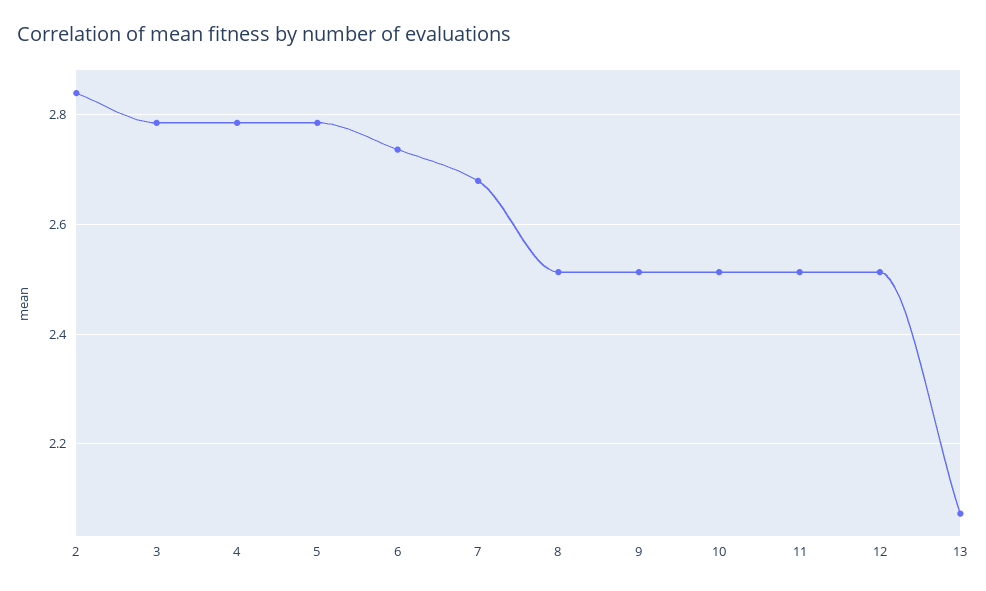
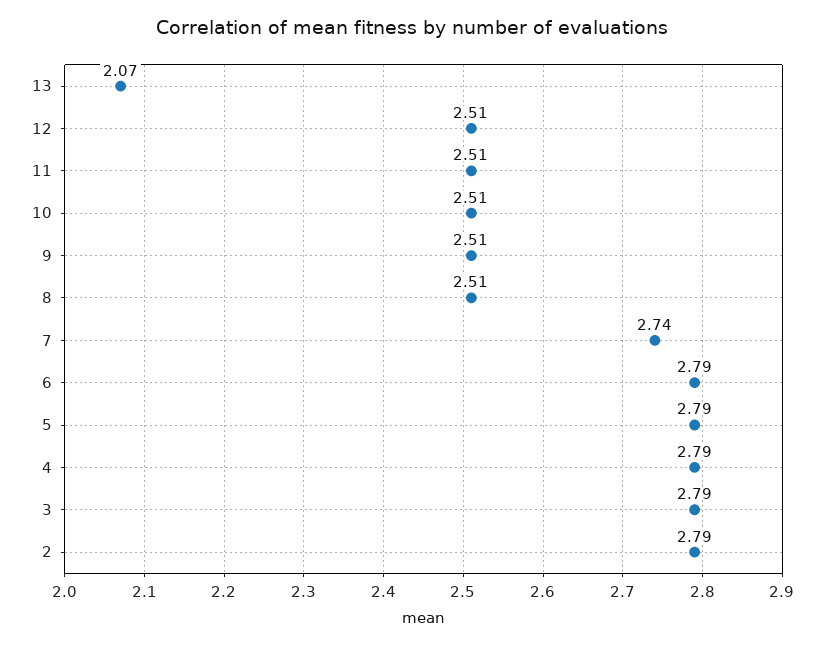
  {
-   "2": 2.84,
+   "2": 2.79,
    "3": 2.79,
    "4": 2.79,
    "5": 2.79,
-   "6": 2.74,
+   "6": 2.79,
-   "7": 2.68,
+   "7": 2.74,
    "8": 2.51,
    "9": 2.51,
    "10": 2.51,
    "11": 2.51,
    "12": 2.51,
    "13": 2.07
  }

